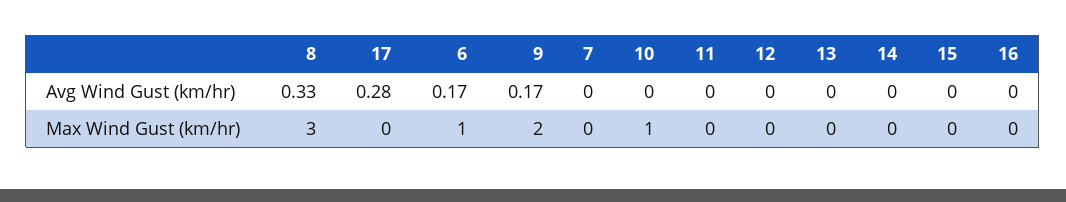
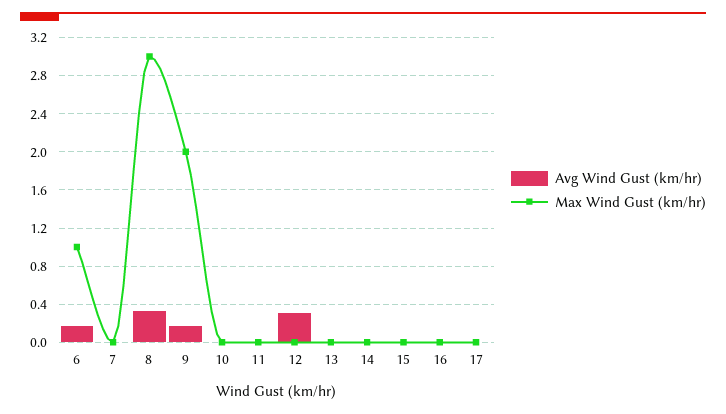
  {
    "Avg Wind Gust (km/hr)": {
      "8": 0.33,
-     "17": 0.28,
+     "17": 0,
      "6": 0.17,
      "9": 0.17,
      "7": 0,
      "10": 0,
      "11": 0,
-     "12": 0,
+     "12": 0.3,
      "13": 0,
      "14": 0,
      "15": 0,
      "16": 0
    },
    "Max Wind Gust (km/hr)": {
      "8": 3,
      "17": 0,
      "6": 1,
      "9": 2,
      "7": 0,
-     "10": 1,
+     "10": 0,
      "11": 0,
      "12": 0,
      "13": 0,
      "14": 0,
      "15": 0,
      "16": 0
    }
  }

